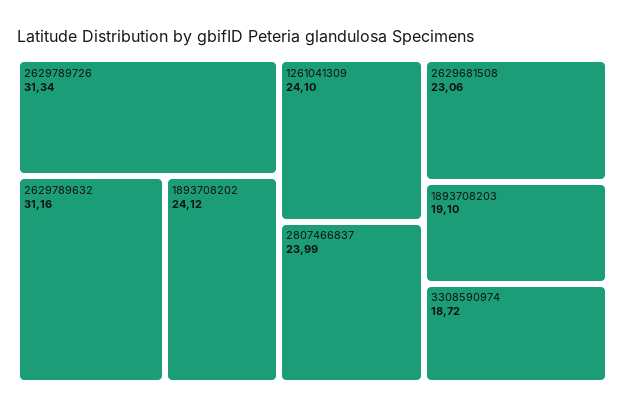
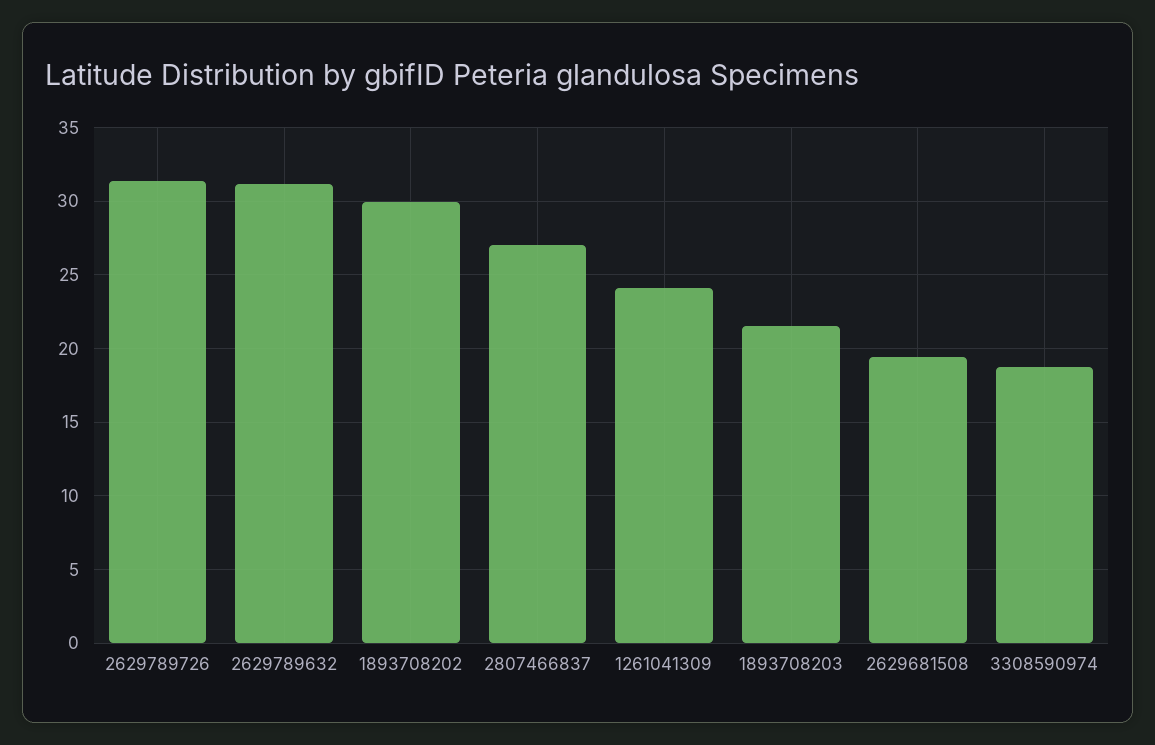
  {
    "2629789726": 31.34,
    "2629789632": 31.16,
-   "1893708202": 24.12,
+   "1893708202": 30,
    "1261041309": 24.1,
-   "2807466837": 23.99,
+   "2807466837": 27,
-   "2629681508": 23.06,
+   "2629681508": 19.5,
-   "1893708203": 19.1,
+   "1893708203": 21.5,
    "3308590974": 18.72
  }

